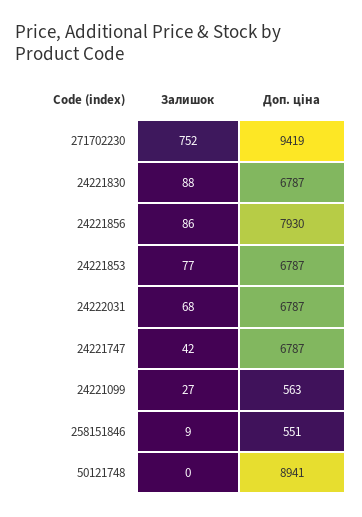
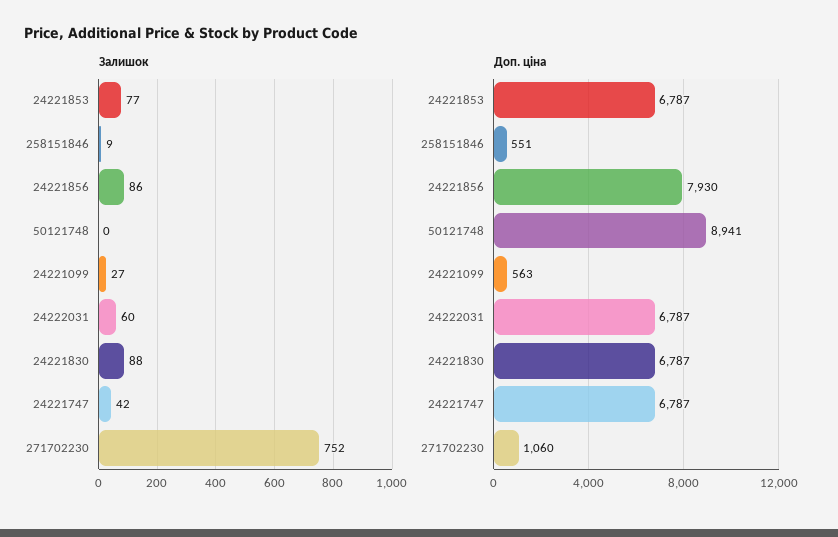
  {
    "Залишок": {
      "271702230": 752,
      "24221830": 88,
      "24221856": 86,
      "24221853": 77,
-     "24222031": 68,
+     "24222031": 60,
      "24221747": 42,
      "24221099": 27,
      "258151846": 9,
      "50121748": 0
    },
    "Доп. ціна": {
-     "271702230": 9419,
+     "271702230": 1060,
      "24221830": 6787,
      "24221856": 7930,
      "24221853": 6787,
      "24222031": 6787,
      "24221747": 6787,
      "24221099": 563,
      "258151846": 551,
      "50121748": 8941
    }
  }

